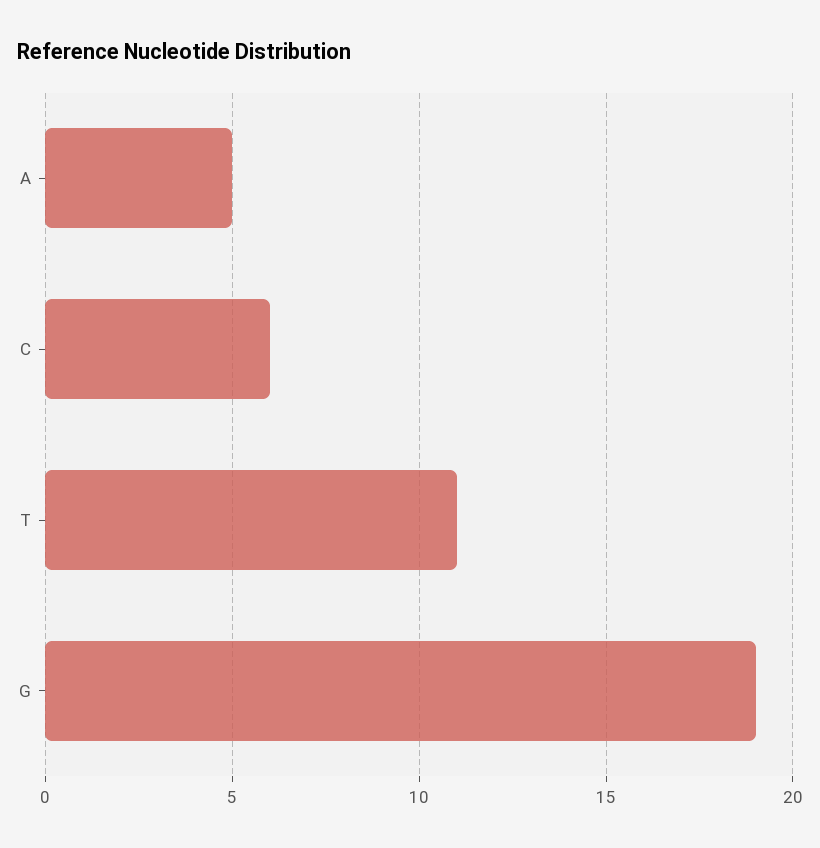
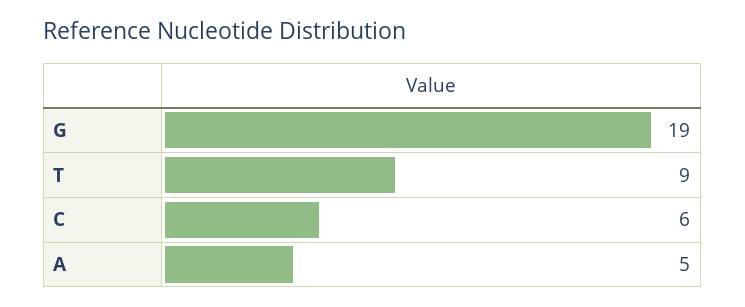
  {
    "A": 5,
    "C": 6,
-   "T": 11,
+   "T": 9,
    "G": 19
  }

